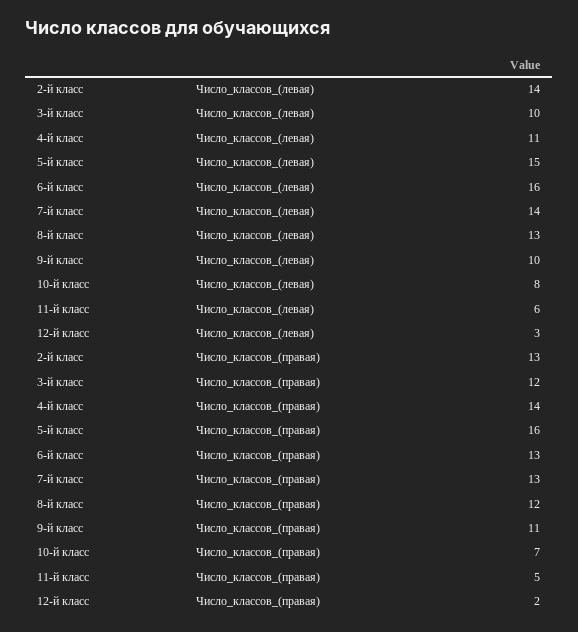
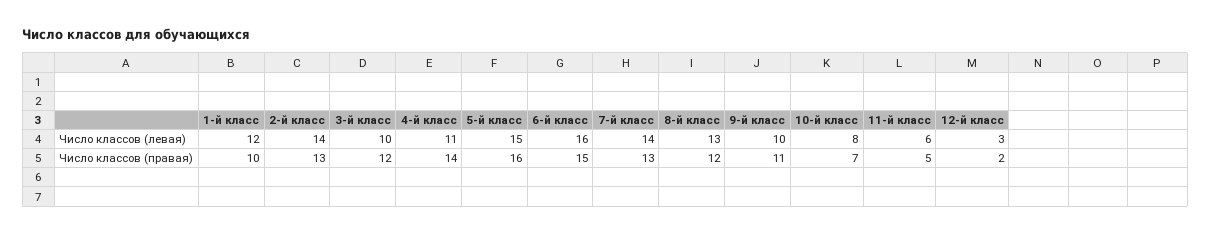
  {
    "2-й класс": {
      "Число_классов_(левая)": 14,
      "Число_классов_(правая)": 13
    },
    "3-й класс": {
      "Число_классов_(левая)": 10,
      "Число_классов_(правая)": 12
    },
    "4-й класс": {
      "Число_классов_(левая)": 11,
      "Число_классов_(правая)": 14
    },
    "5-й класс": {
      "Число_классов_(левая)": 15,
      "Число_классов_(правая)": 16
    },
    "6-й класс": {
      "Число_классов_(левая)": 16,
-     "Число_классов_(правая)": 13
+     "Число_классов_(правая)": 15
    },
    "7-й класс": {
      "Число_классов_(левая)": 14,
      "Число_классов_(правая)": 13
    },
    "8-й класс": {
      "Число_классов_(левая)": 13,
      "Число_классов_(правая)": 12
    },
    "9-й класс": {
      "Число_классов_(левая)": 10,
      "Число_классов_(правая)": 11
    },
    "10-й класс": {
      "Число_классов_(левая)": 8,
      "Число_классов_(правая)": 7
    },
    "11-й класс": {
      "Число_классов_(левая)": 6,
      "Число_классов_(правая)": 5
    },
    "12-й класс": {
      "Число_классов_(левая)": 3,
      "Число_классов_(правая)": 2
-   }
+   },
+   "1-й класс": {
+     "Число_классов_(левая)": 12,
+     "Число_классов_(правая)": 10
+   }
  }

